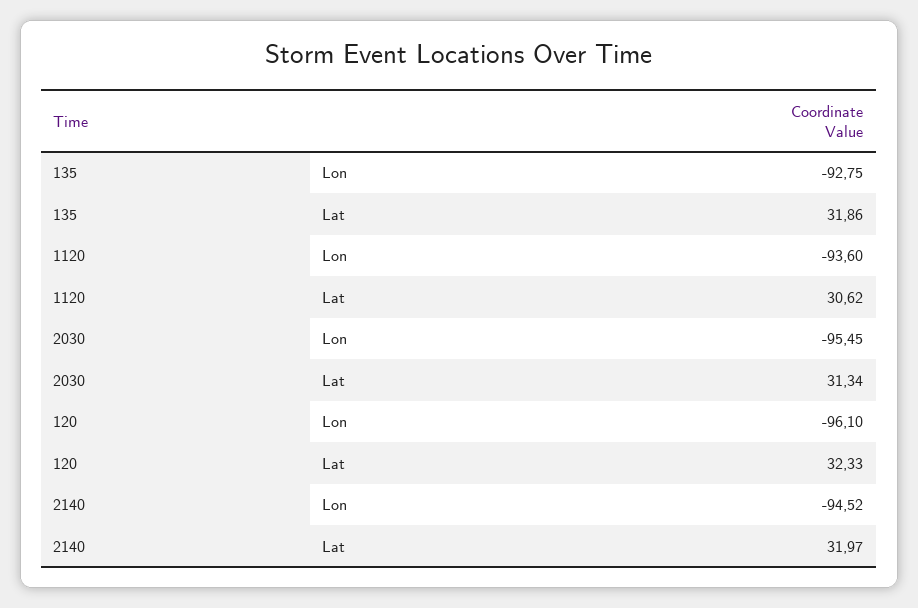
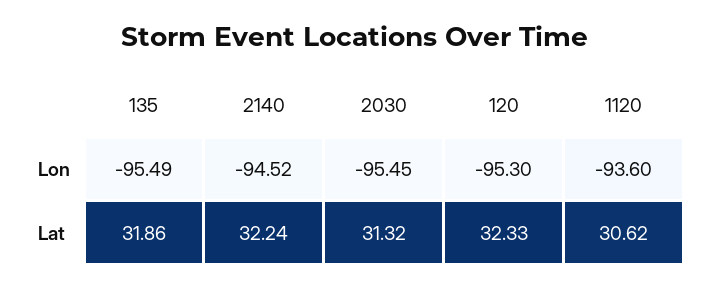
  {
    "135": {
-     "Lon": -92.75,
+     "Lon": -95.49,
      "Lat": 31.86
    },
    "1120": {
      "Lon": -93.6,
      "Lat": 30.62
    },
    "2030": {
      "Lon": -95.45,
-     "Lat": 31.34
+     "Lat": 31.32
    },
    "120": {
-     "Lon": -96.1,
+     "Lon": -95.3,
      "Lat": 32.33
    },
    "2140": {
      "Lon": -94.52,
-     "Lat": 31.97
+     "Lat": 32.24
    }
  }

